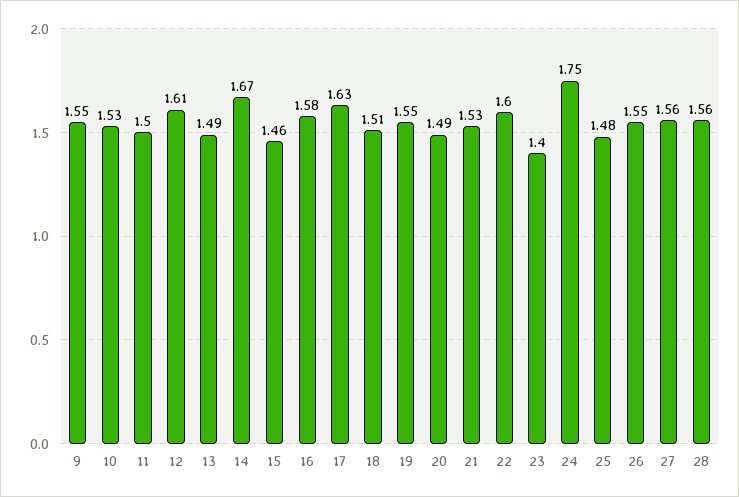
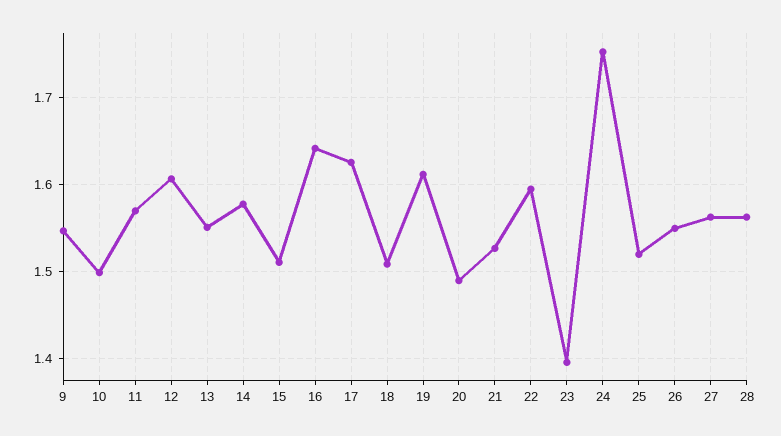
  {
    "9": 1.55,
-   "10": 1.53,
+   "10": 1.5,
-   "11": 1.5,
+   "11": 1.57,
    "12": 1.61,
-   "13": 1.49,
+   "13": 1.55,
-   "14": 1.67,
+   "14": 1.58,
-   "15": 1.46,
+   "15": 1.51,
-   "16": 1.58,
+   "16": 1.64,
    "17": 1.63,
    "18": 1.51,
-   "19": 1.55,
+   "19": 1.61,
    "20": 1.49,
    "21": 1.53,
    "22": 1.6,
    "23": 1.4,
    "24": 1.75,
-   "25": 1.48,
+   "25": 1.52,
    "26": 1.55,
    "27": 1.56,
    "28": 1.56
  }

